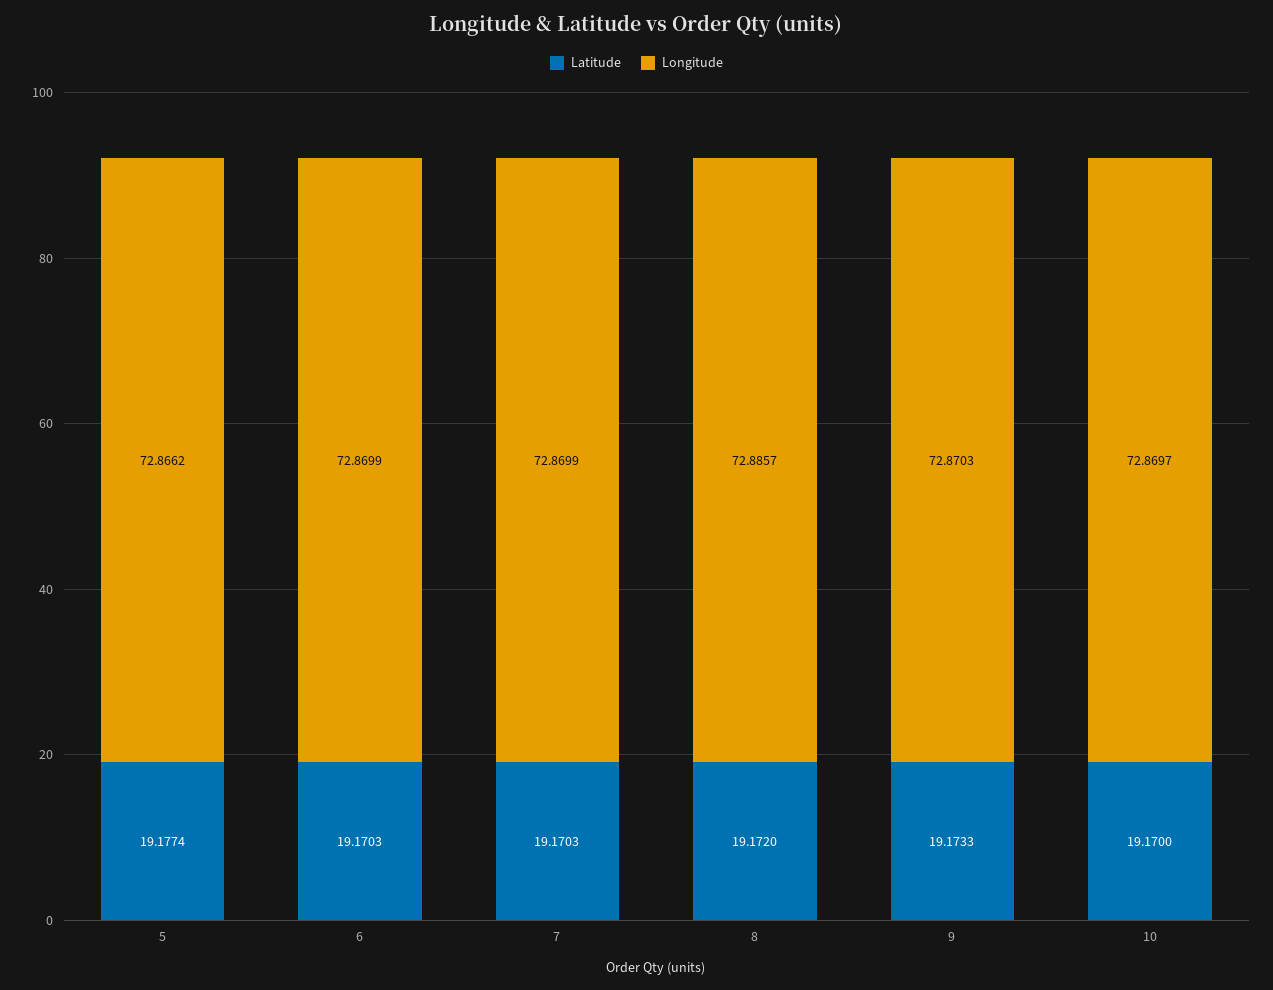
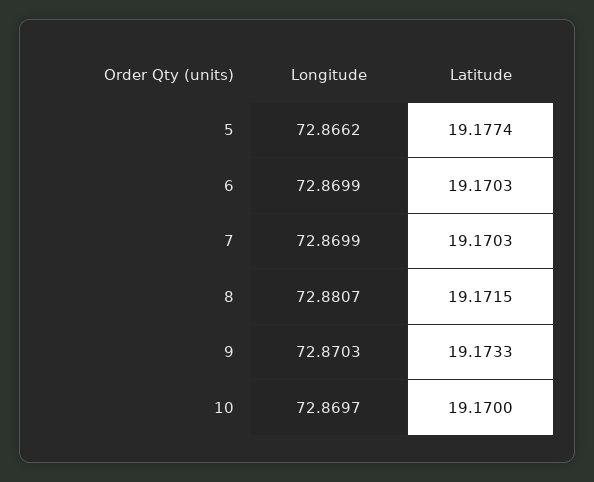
  {
    "Latitude": {
      "5": 19.1774,
      "6": 19.1703,
      "7": 19.1703,
-     "8": 19.172,
+     "8": 19.1715,
      "9": 19.1733,
      "10": 19.17
    },
    "Longitude": {
      "5": 72.8662,
      "6": 72.8699,
      "7": 72.8699,
-     "8": 72.8857,
+     "8": 72.8807,
      "9": 72.8703,
      "10": 72.8697
    }
  }

